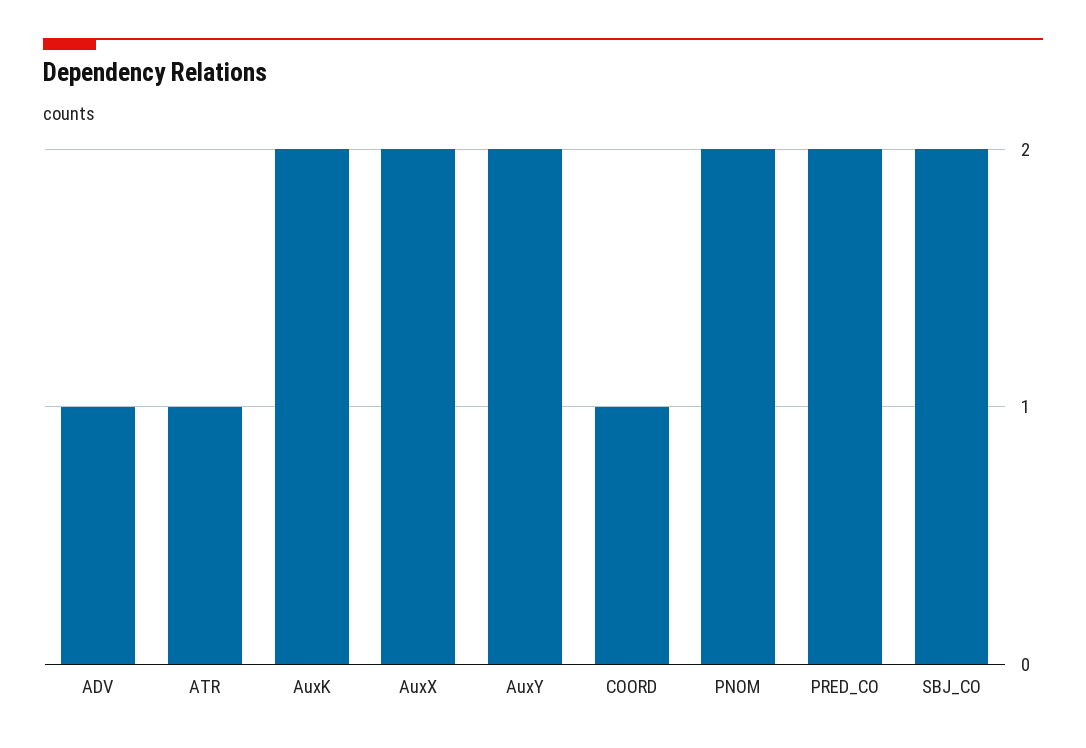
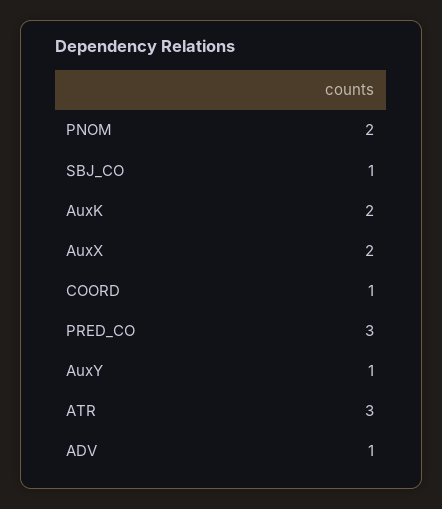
  {
    "ADV": 1,
-   "ATR": 1,
+   "ATR": 3,
    "AuxK": 2,
    "AuxX": 2,
-   "AuxY": 2,
+   "AuxY": 1,
    "COORD": 1,
    "PNOM": 2,
-   "PRED_CO": 2,
+   "PRED_CO": 3,
-   "SBJ_CO": 2
+   "SBJ_CO": 1
  }

